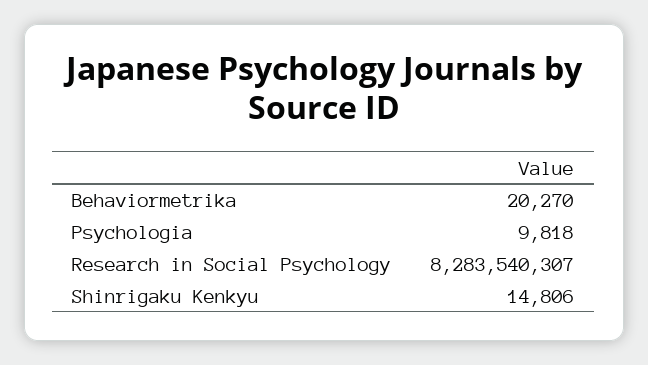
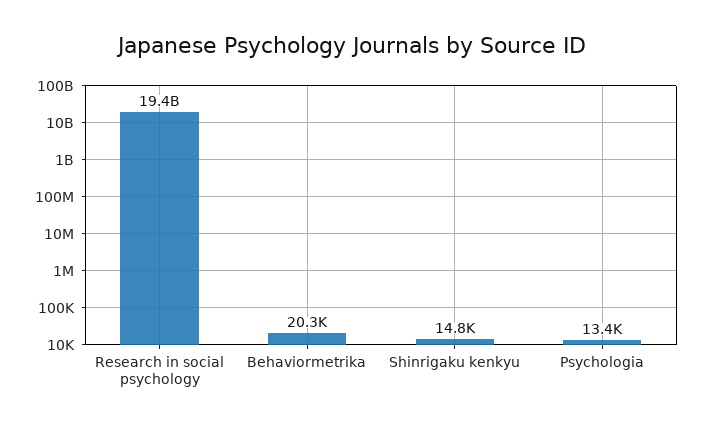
  {
    "Behaviormetrika": 20270,
-   "Psychologia": 9818,
+   "Psychologia": 13400,
-   "Research in Social Psychology": 8283540307,
+   "Research in Social Psychology": 19400000000,
    "Shinrigaku Kenkyu": 14806
  }

